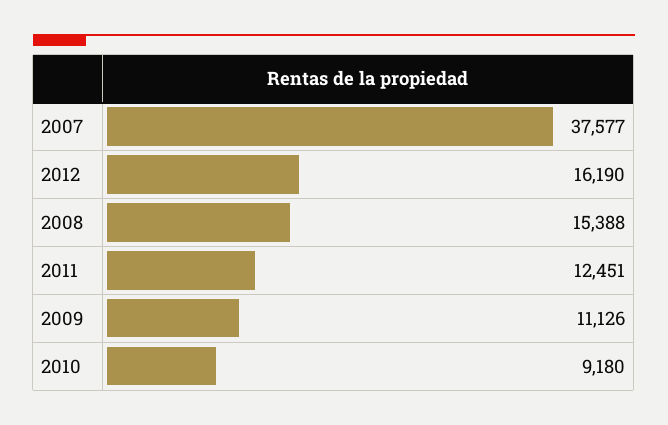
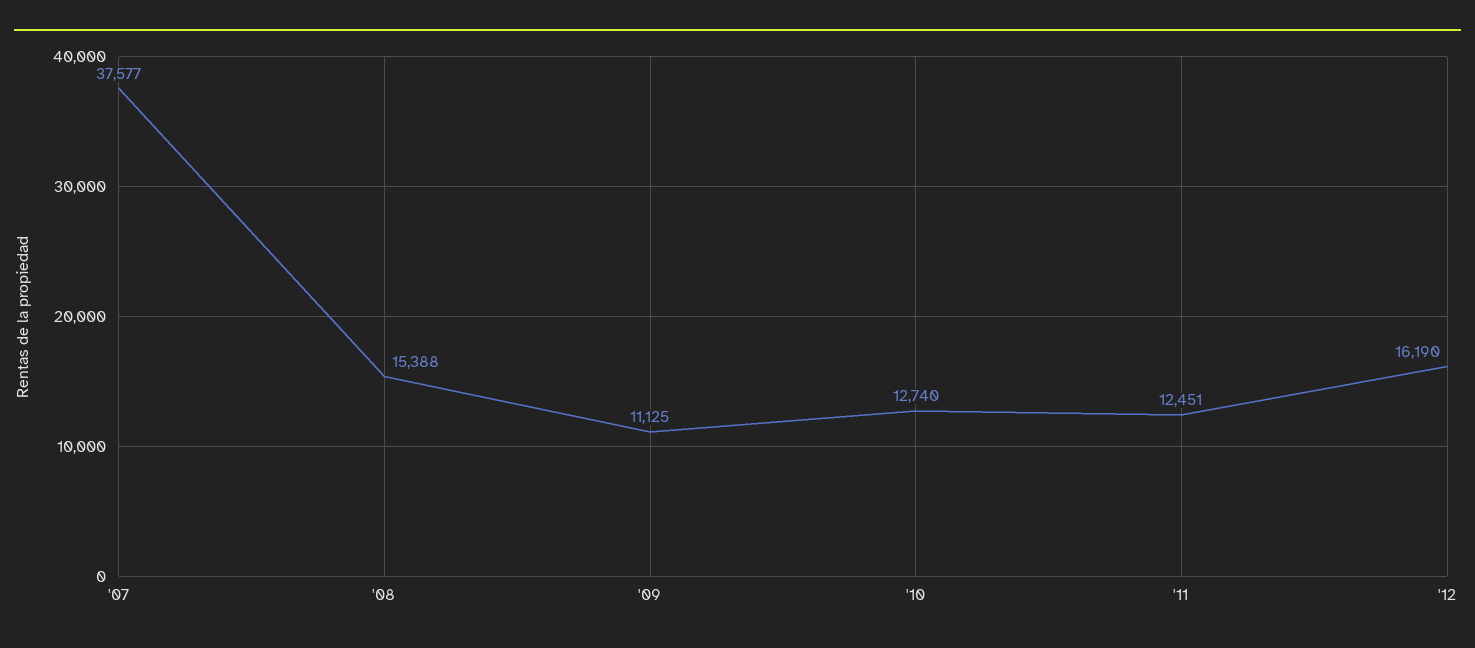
  {
    "2007": 37577,
    "2012": 16190,
    "2008": 15388,
    "2011": 12451,
-   "2009": 11126,
+   "2009": 11125,
-   "2010": 9180
+   "2010": 12740
  }

